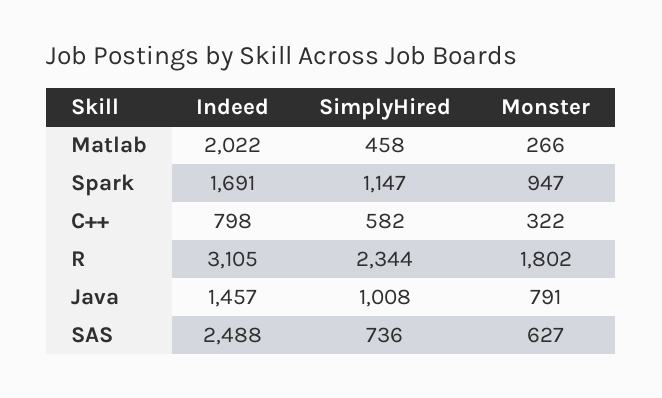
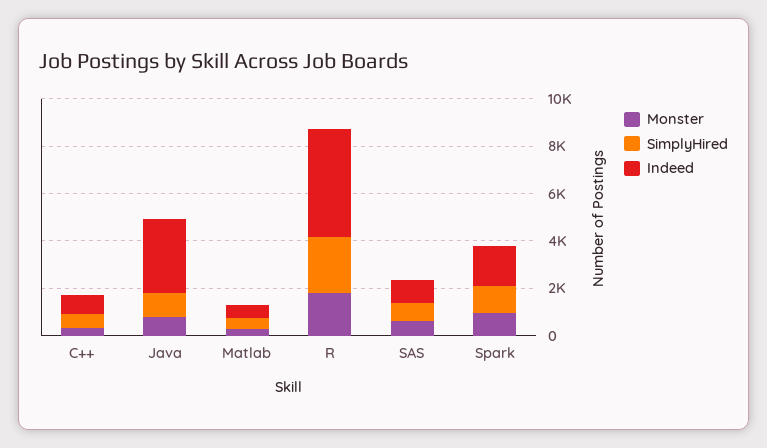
  {
    "Indeed": {
-     "Matlab": 2022,
+     "Matlab": 500,
      "Spark": 1691,
      "C++": 798,
-     "R": 3105,
+     "R": 4500,
-     "Java": 1457,
+     "Java": 3000,
-     "SAS": 2488
+     "SAS": 1000
    },
    "SimplyHired": {
      "Matlab": 458,
      "Spark": 1147,
      "C++": 582,
      "R": 2344,
      "Java": 1008,
      "SAS": 736
    },
    "Monster": {
      "Matlab": 266,
      "Spark": 947,
      "C++": 322,
      "R": 1802,
      "Java": 791,
      "SAS": 627
    }
  }

